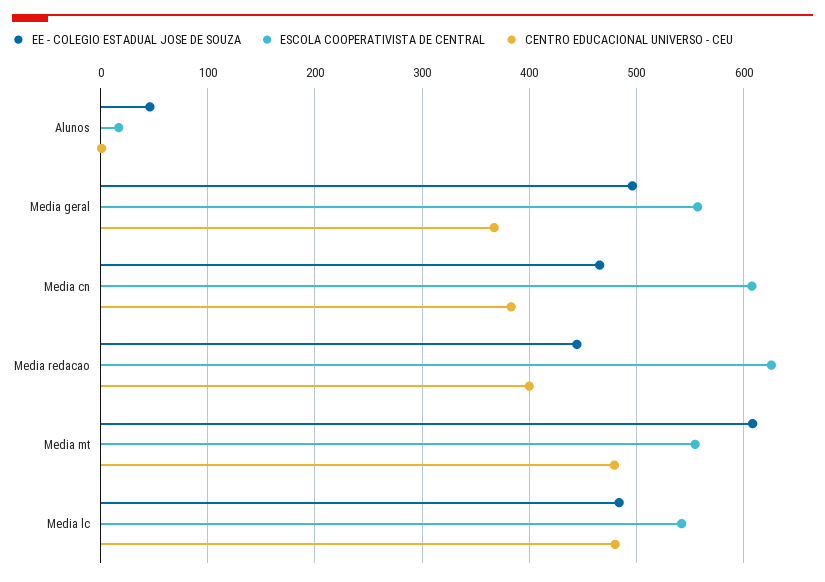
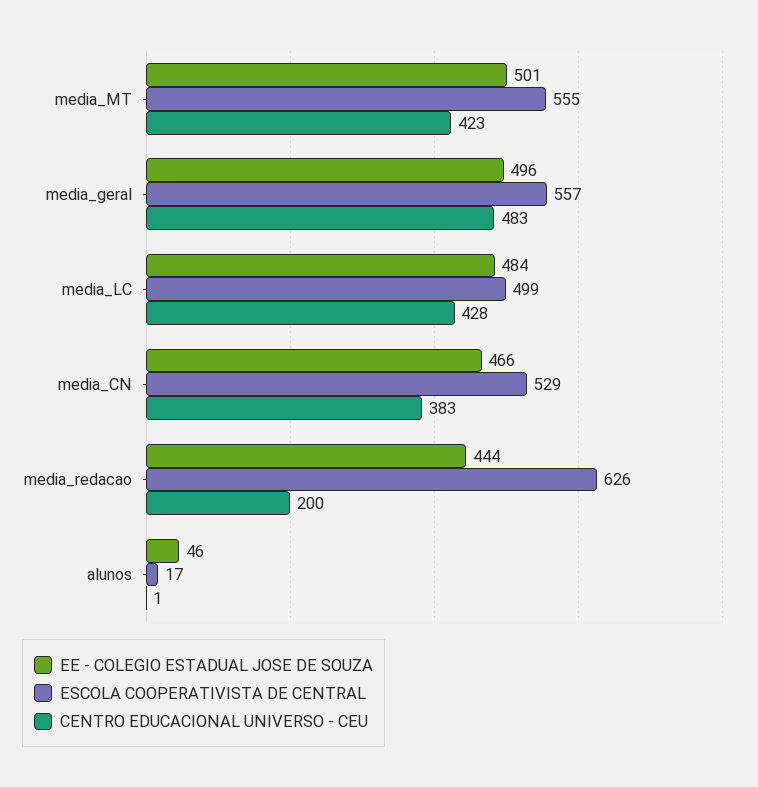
  {
    "EE - COLEGIO ESTADUAL JOSE DE SOUZA": {
      "Alunos": 46,
      "Media geral": 496,
      "Media cn": 466,
      "Media redacao": 444,
-     "Media mt": 610,
+     "Media mt": 501,
      "Media lc": 484
    },
    "ESCOLA COOPERATIVISTA DE CENTRAL": {
      "Alunos": 17,
      "Media geral": 557,
-     "Media cn": 610,
+     "Media cn": 529,
      "Media redacao": 626,
      "Media mt": 555,
-     "Media lc": 540
+     "Media lc": 499
    },
    "CENTRO EDUCACIONAL UNIVERSO - CEU": {
      "Alunos": 1,
-     "Media geral": 370,
+     "Media geral": 483,
      "Media cn": 383,
-     "Media redacao": 400,
+     "Media redacao": 200,
-     "Media mt": 480,
+     "Media mt": 423,
-     "Media lc": 480
+     "Media lc": 428
    }
  }

